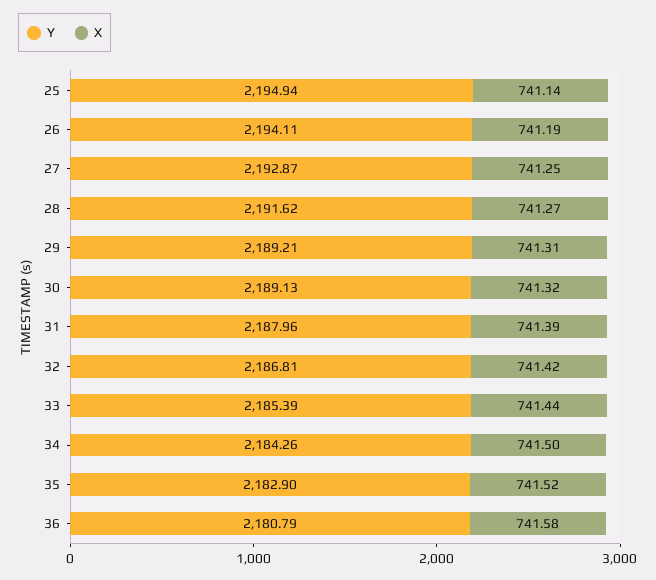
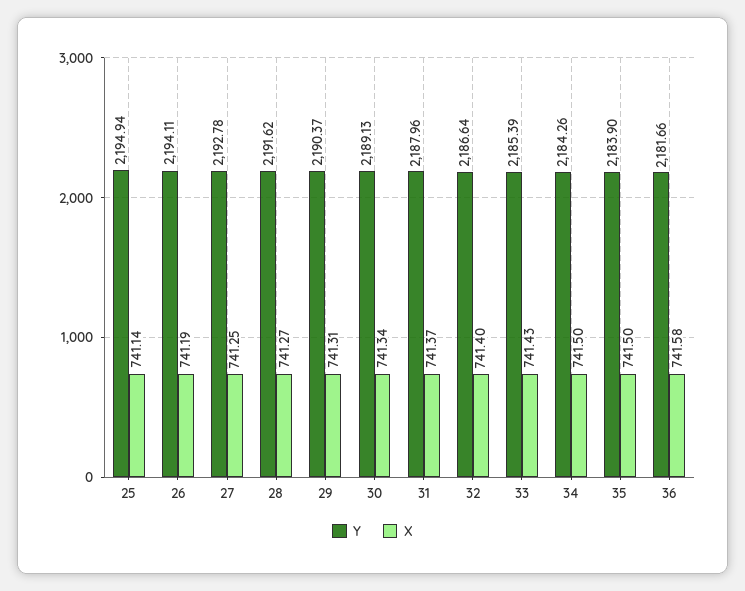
  {
    "Y": {
      "25": 2194.94,
      "26": 2194.11,
-     "27": 2192.87,
+     "27": 2192.78,
      "28": 2191.62,
-     "29": 2189.21,
+     "29": 2190.37,
      "30": 2189.13,
      "31": 2187.96,
-     "32": 2186.81,
+     "32": 2186.64,
      "33": 2185.39,
      "34": 2184.26,
-     "35": 2182.9,
+     "35": 2183.9,
-     "36": 2180.79
+     "36": 2181.66
    },
    "X": {
      "25": 741.14,
      "26": 741.19,
      "27": 741.25,
      "28": 741.27,
      "29": 741.31,
-     "30": 741.32,
+     "30": 741.34,
-     "31": 741.39,
+     "31": 741.37,
-     "32": 741.42,
+     "32": 741.4,
-     "33": 741.44,
+     "33": 741.43,
      "34": 741.5,
-     "35": 741.52,
+     "35": 741.5,
      "36": 741.58
    }
  }

